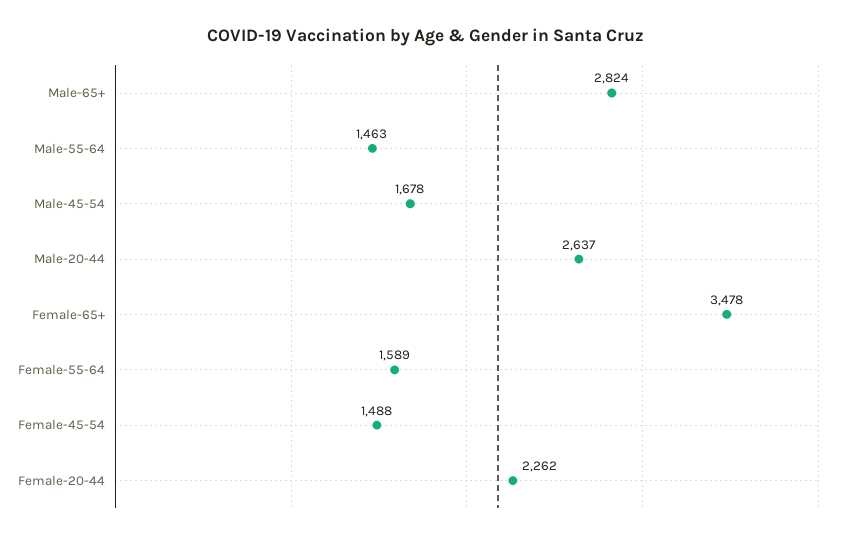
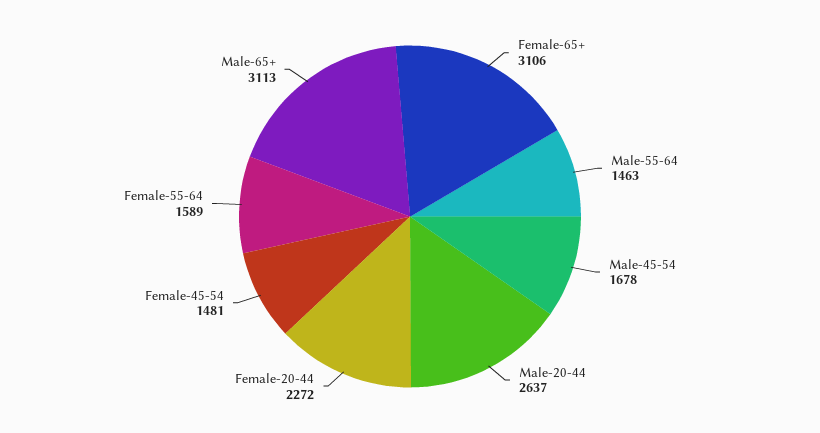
  {
-   "Male-65+": 2824,
+   "Male-65+": 3113,
    "Male-55-64": 1463,
    "Male-45-54": 1678,
    "Male-20-44": 2637,
-   "Female-65+": 3478,
+   "Female-65+": 3106,
    "Female-55-64": 1589,
-   "Female-45-54": 1488,
+   "Female-45-54": 1481,
-   "Female-20-44": 2262
+   "Female-20-44": 2272
  }

